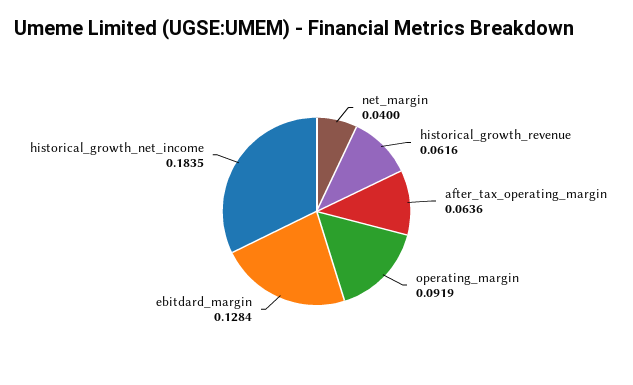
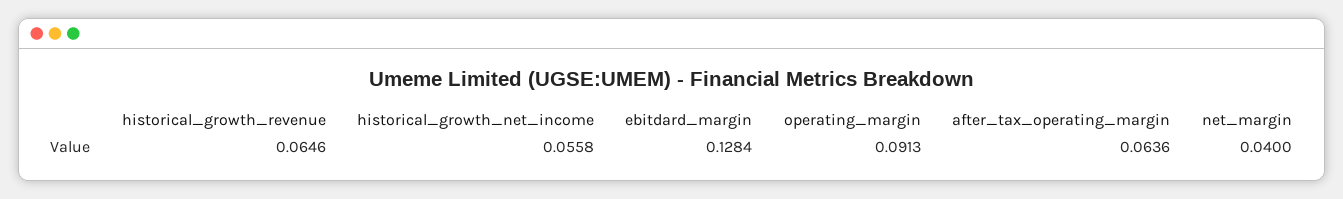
  {
    "net_margin": 0.04,
-   "historical_growth_revenue": 0.0616,
+   "historical_growth_revenue": 0.0646,
    "after_tax_operating_margin": 0.0636,
-   "operating_margin": 0.0919,
+   "operating_margin": 0.0913,
    "ebitdard_margin": 0.1284,
-   "historical_growth_net_income": 0.1835
+   "historical_growth_net_income": 0.0558
  }

